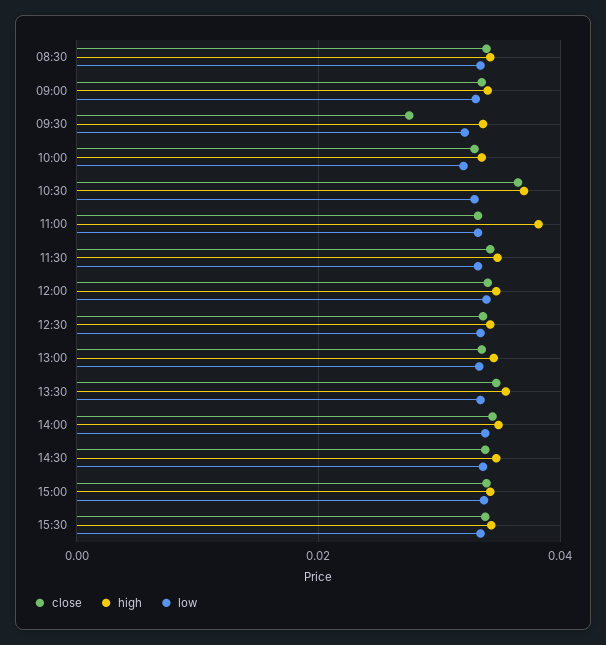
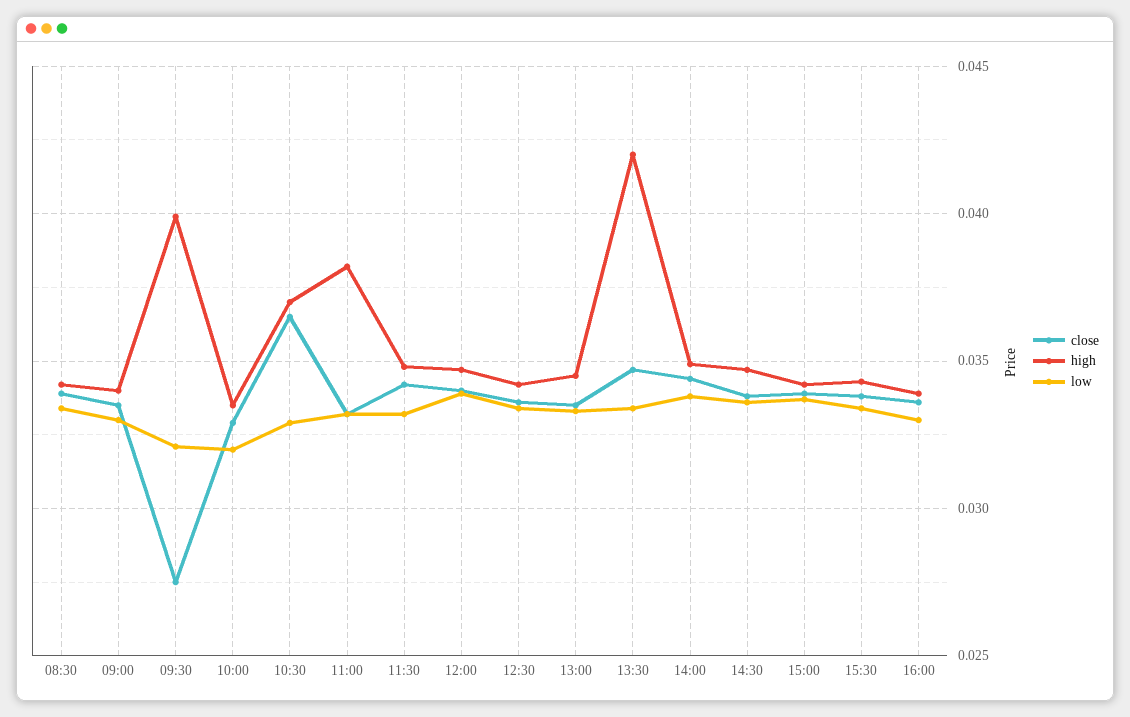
  {
    "close": {
      "08:30": 0.034,
      "09:00": 0.0335,
      "09:30": 0.0275,
      "10:00": 0.033,
      "10:30": 0.0365,
      "11:00": 0.033,
      "11:30": 0.034,
      "12:00": 0.034,
      "12:30": 0.0335,
      "13:00": 0.0335,
      "13:30": 0.0345,
      "14:00": 0.0345,
      "14:30": 0.034,
      "15:00": 0.034,
-     "15:30": 0.034
+     "15:30": 0.034,
+     "16:00": 0.0335
    },
    "high": {
      "08:30": 0.034,
      "09:00": 0.034,
-     "09:30": 0.034,
+     "09:30": 0.04,
      "10:00": 0.0335,
      "10:30": 0.037,
      "11:00": 0.038,
      "11:30": 0.035,
      "12:00": 0.0345,
      "12:30": 0.034,
      "13:00": 0.0345,
-     "13:30": 0.036,
+     "13:30": 0.042,
      "14:00": 0.035,
      "14:30": 0.0345,
      "15:00": 0.034,
-     "15:30": 0.0345
+     "15:30": 0.0345,
+     "16:00": 0.034
    },
    "low": {
      "08:30": 0.0335,
      "09:00": 0.033,
      "09:30": 0.032,
      "10:00": 0.032,
      "10:30": 0.033,
      "11:00": 0.033,
      "11:30": 0.033,
      "12:00": 0.034,
      "12:30": 0.0335,
      "13:00": 0.0335,
      "13:30": 0.0335,
      "14:00": 0.034,
      "14:30": 0.0335,
      "15:00": 0.0335,
-     "15:30": 0.0335
+     "15:30": 0.0335,
+     "16:00": 0.033
    }
  }

